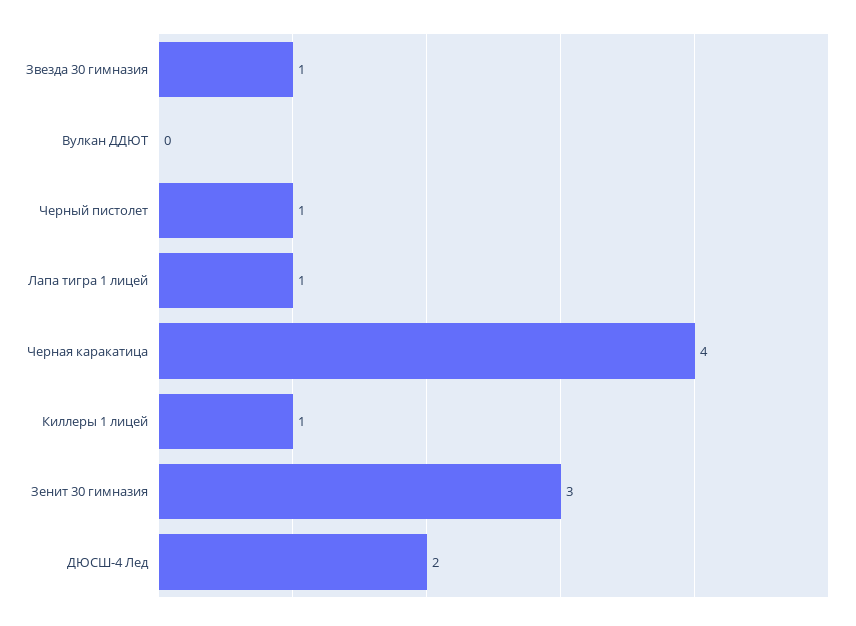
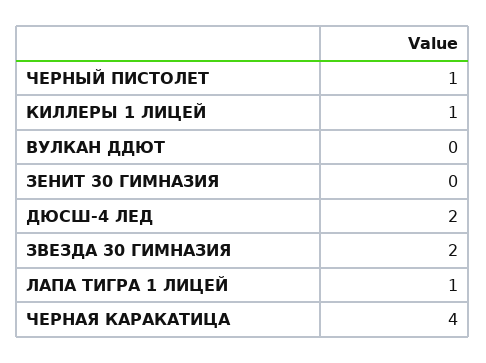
  {
-   "Звезда 30 гимназия": 1,
+   "Звезда 30 гимназия": 2,
    "Вулкан ДДЮТ": 0,
    "Черный пистолет": 1,
    "Лапа тигра 1 лицей": 1,
    "Черная каракатица": 4,
    "Киллеры 1 лицей": 1,
-   "Зенит 30 гимназия": 3,
+   "Зенит 30 гимназия": 0,
    "ДЮСШ-4 Лед": 2
  }

